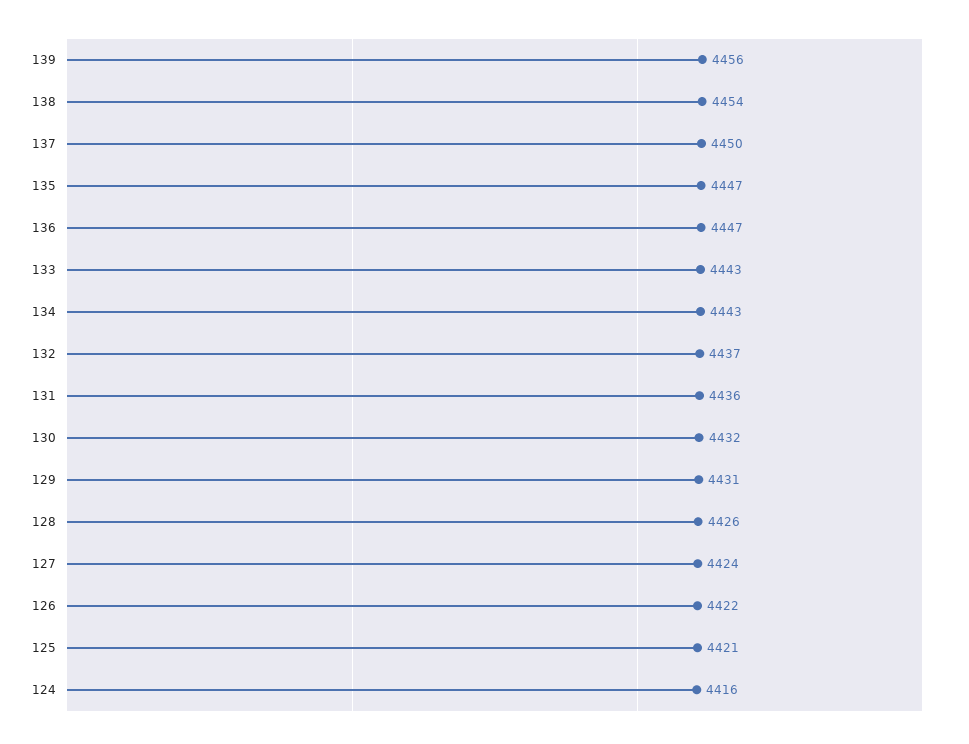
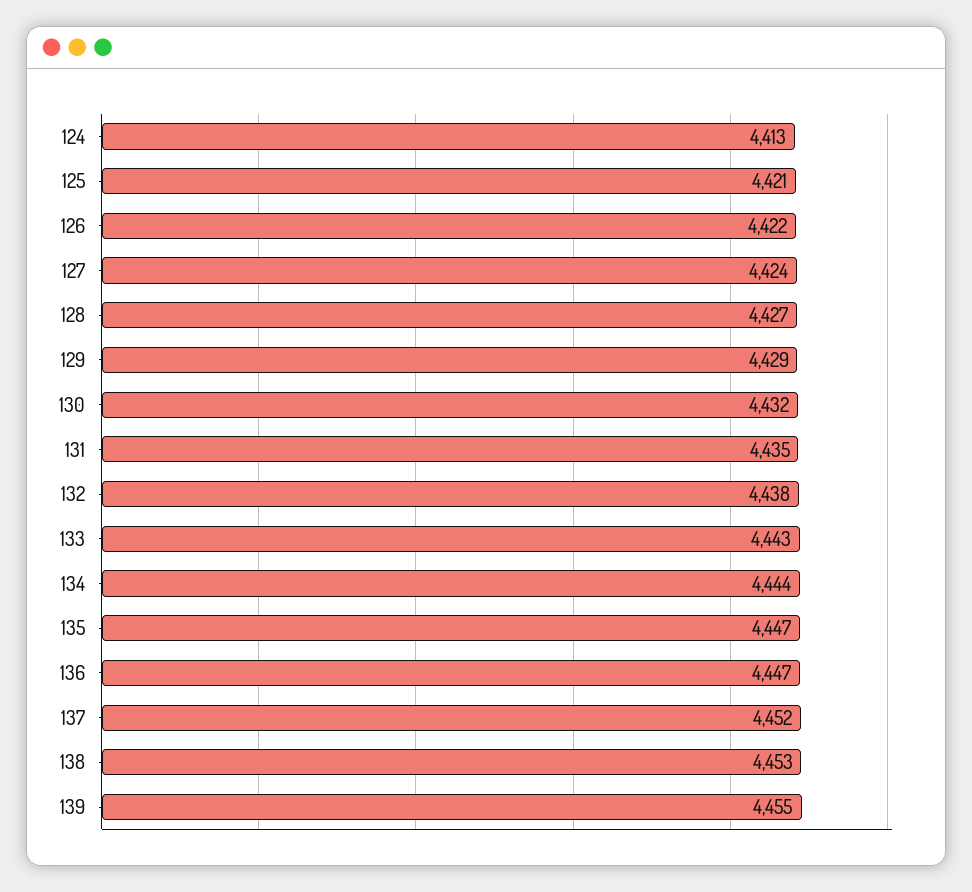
  {
-   "139": 4456,
+   "139": 4455,
-   "138": 4454,
+   "138": 4453,
-   "137": 4450,
+   "137": 4452,
    "135": 4447,
    "136": 4447,
    "133": 4443,
-   "134": 4443,
+   "134": 4444,
-   "132": 4437,
+   "132": 4438,
-   "131": 4436,
+   "131": 4435,
    "130": 4432,
-   "129": 4431,
+   "129": 4429,
-   "128": 4426,
+   "128": 4427,
    "127": 4424,
    "126": 4422,
    "125": 4421,
-   "124": 4416
+   "124": 4413
  }

